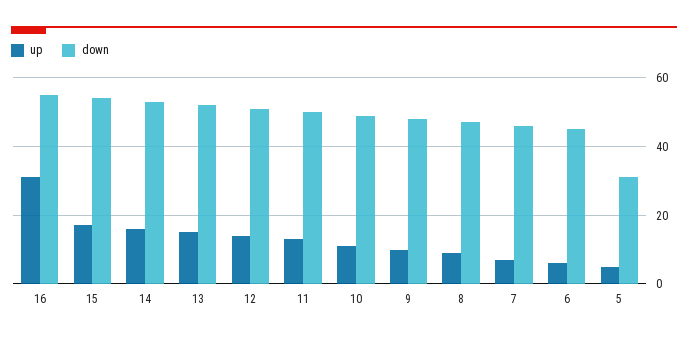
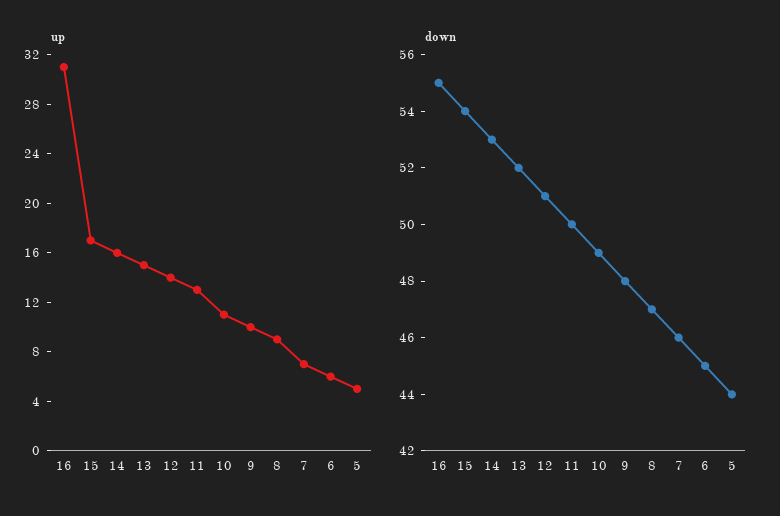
  {
    "up": {
      "16": 31,
      "15": 17,
      "14": 16,
      "13": 15,
      "12": 14,
      "11": 13,
      "10": 11,
      "9": 10,
      "8": 9,
      "7": 7,
      "6": 6,
      "5": 5
    },
    "down": {
      "16": 55,
      "15": 54,
      "14": 53,
      "13": 52,
      "12": 51,
      "11": 50,
      "10": 49,
      "9": 48,
      "8": 47,
      "7": 46,
      "6": 45,
-     "5": 30
+     "5": 44
    }
  }

